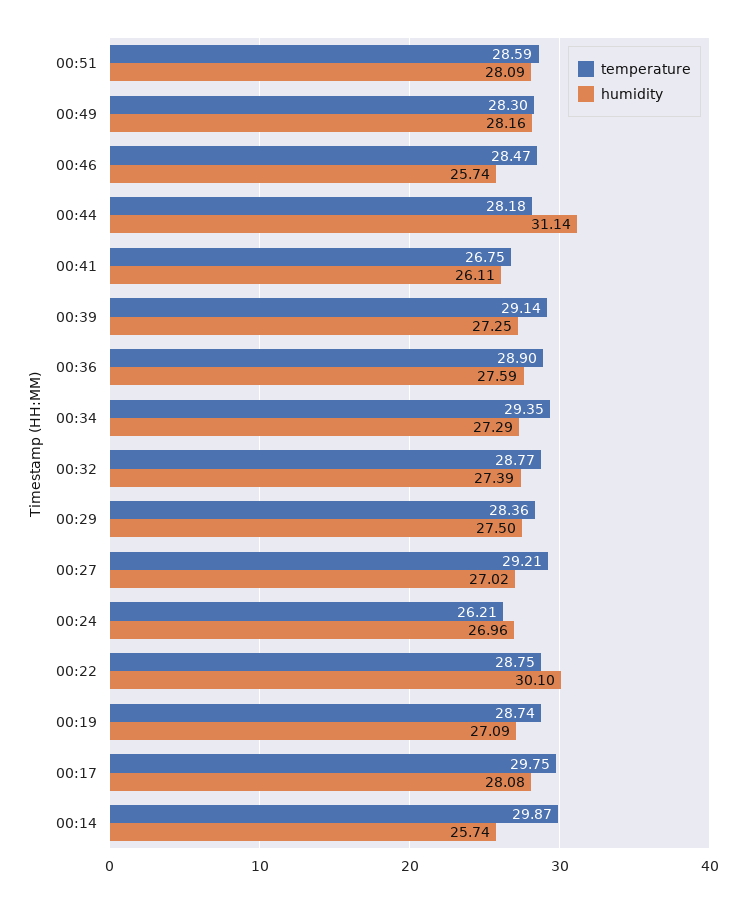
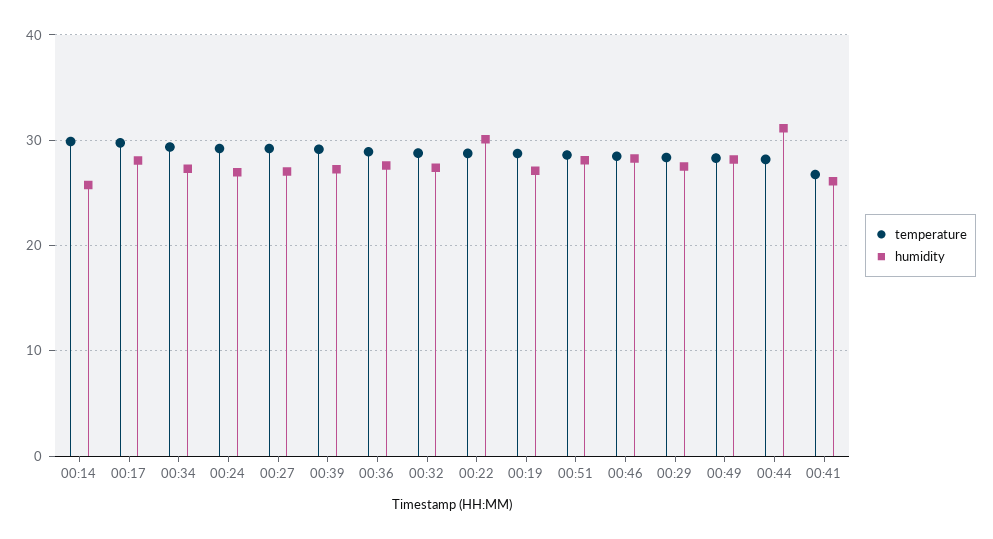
  {
    "temperature": {
      "00:51": 28.59,
      "00:49": 28.3,
      "00:46": 28.47,
      "00:44": 28.18,
      "00:41": 26.75,
      "00:39": 29.14,
      "00:36": 28.9,
      "00:34": 29.35,
      "00:32": 28.77,
      "00:29": 28.36,
      "00:27": 29.21,
-     "00:24": 26.21,
+     "00:24": 29,
      "00:22": 28.75,
      "00:19": 28.74,
      "00:17": 29.75,
      "00:14": 29.87
    },
    "humidity": {
      "00:51": 28.09,
      "00:49": 28.16,
-     "00:46": 25.74,
+     "00:46": 28,
      "00:44": 31.14,
      "00:41": 26.11,
      "00:39": 27.25,
      "00:36": 27.59,
      "00:34": 27.29,
      "00:32": 27.39,
      "00:29": 27.5,
      "00:27": 27.02,
      "00:24": 26.96,
      "00:22": 30.1,
      "00:19": 27.09,
      "00:17": 28.08,
      "00:14": 25.74
    }
  }

